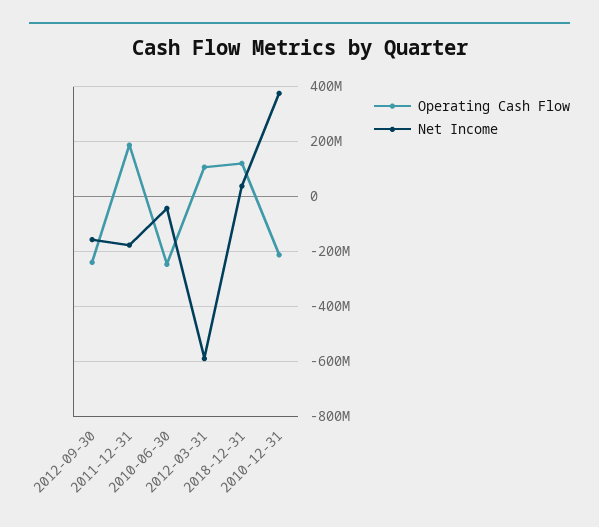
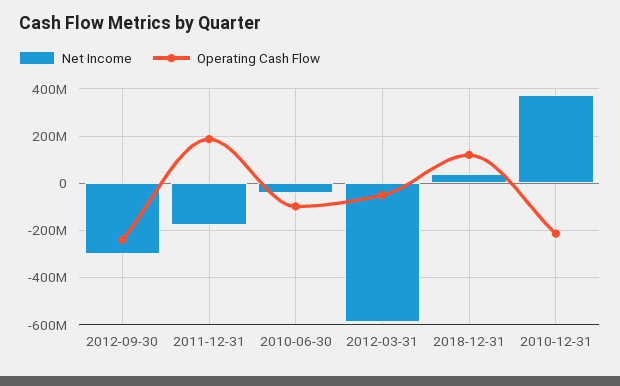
  {
    "Operating Cash Flow": {
      "2012-09-30": -250000000,
      "2011-12-31": 175000000,
-     "2010-06-30": -250000000,
+     "2010-06-30": -100000000,
-     "2012-03-31": 100000000,
+     "2012-03-31": -50000000,
      "2018-12-31": 125000000,
      "2010-12-31": -225000000
    },
    "Net Income": {
-     "2012-09-30": -150000000,
+     "2012-09-30": -300000000,
      "2011-12-31": -175000000,
      "2010-06-30": -50000000,
      "2012-03-31": -600000000,
      "2018-12-31": 50000000,
      "2010-12-31": 375000000
    }
  }

